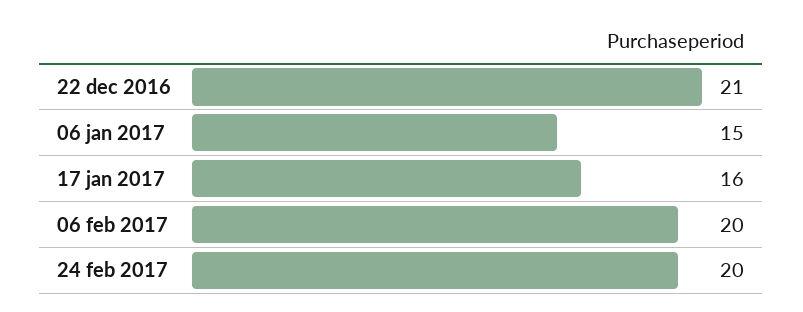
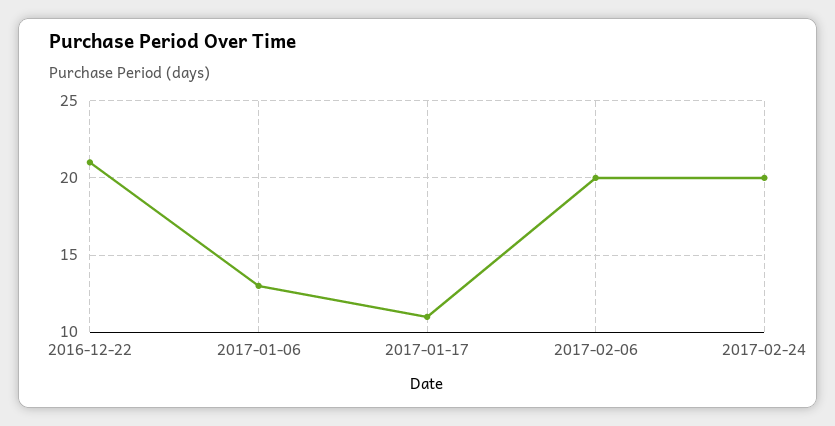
  {
    "22 dec 2016": 21,
-   "06 jan 2017": 15,
+   "06 jan 2017": 13,
-   "17 jan 2017": 16,
+   "17 jan 2017": 11,
    "06 feb 2017": 20,
    "24 feb 2017": 20
  }

